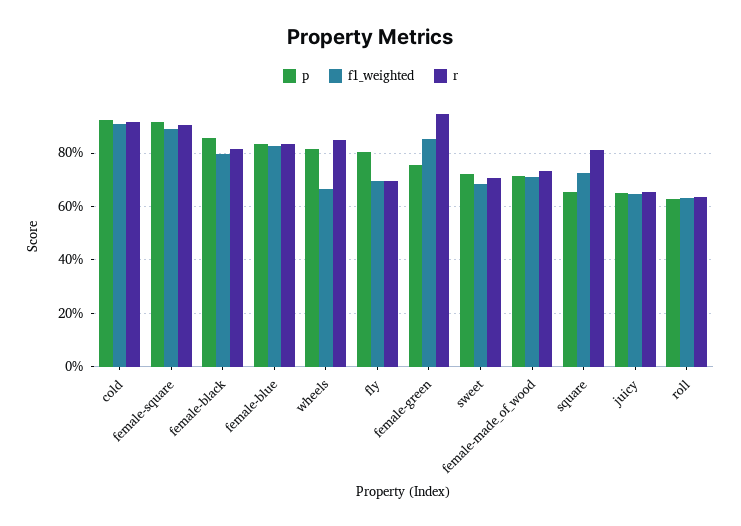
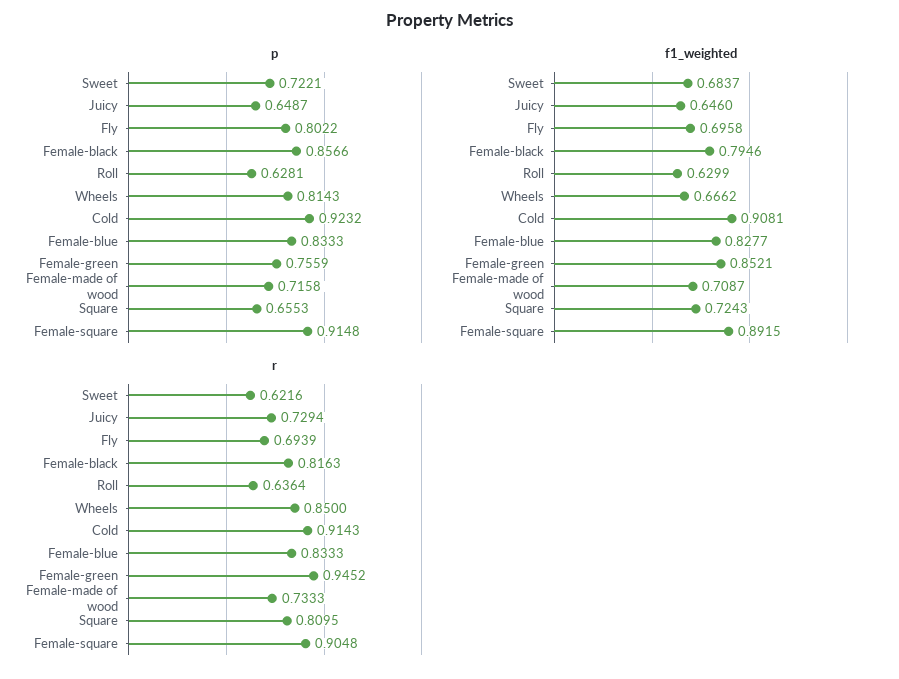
  {
    "p": {
      "cold": 0.9232,
      "female-square": 0.9148,
      "female-black": 0.8566,
      "female-blue": 0.8333,
      "wheels": 0.8143,
      "fly": 0.8022,
      "female-green": 0.7559,
      "sweet": 0.7221,
      "female-made_of_wood": 0.7158,
      "square": 0.6553,
      "juicy": 0.6487,
      "roll": 0.6281
    },
    "f1_weighted": {
      "cold": 0.9081,
      "female-square": 0.8915,
      "female-black": 0.7946,
      "female-blue": 0.8277,
      "wheels": 0.6662,
      "fly": 0.6958,
      "female-green": 0.8521,
      "sweet": 0.6837,
      "female-made_of_wood": 0.7087,
      "square": 0.7243,
      "juicy": 0.646,
      "roll": 0.6299
    },
    "r": {
      "cold": 0.9143,
      "female-square": 0.9048,
      "female-black": 0.8163,
      "female-blue": 0.8333,
      "wheels": 0.85,
      "fly": 0.6939,
      "female-green": 0.9452,
-     "sweet": 0.7,
+     "sweet": 0.6216,
      "female-made_of_wood": 0.7333,
      "square": 0.8095,
-     "juicy": 0.65,
+     "juicy": 0.7294,
      "roll": 0.6364
    }
  }

